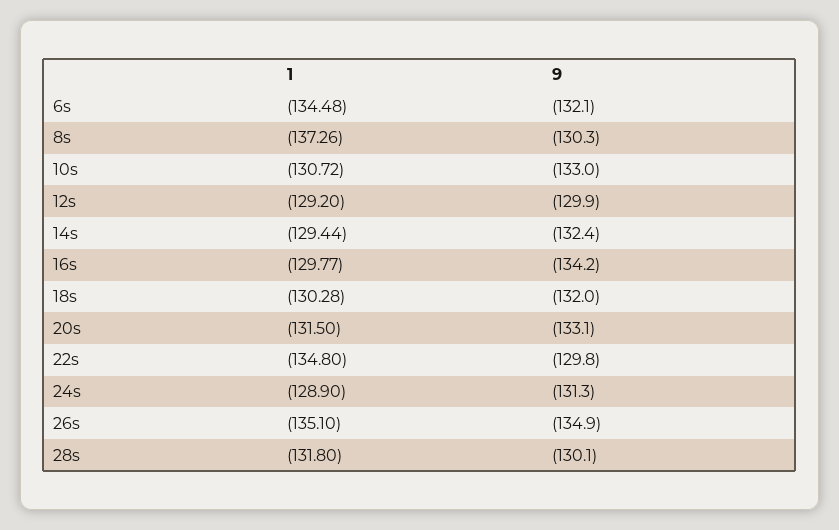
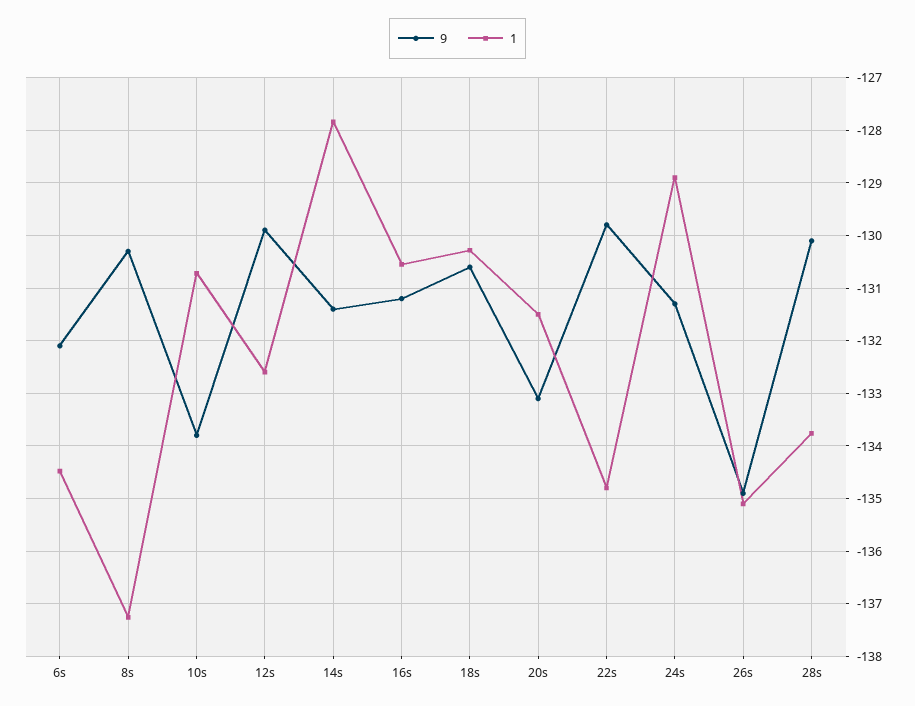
  {
    "1": {
      "6s": -134.48,
      "8s": -137.26,
      "10s": -130.72,
-     "12s": -129.2,
+     "12s": -132.6,
-     "14s": -129.44,
+     "14s": -127.8,
-     "16s": -129.77,
+     "16s": -130.6,
      "18s": -130.28,
      "20s": -131.5,
      "22s": -134.8,
      "24s": -128.9,
      "26s": -135.1,
-     "28s": -131.8
+     "28s": -133.8
    },
    "9": {
      "6s": -132.1,
      "8s": -130.3,
-     "10s": -133,
+     "10s": -133.8,
      "12s": -129.9,
-     "14s": -132.4,
+     "14s": -131.4,
-     "16s": -134.2,
+     "16s": -131.2,
-     "18s": -132,
+     "18s": -130.6,
      "20s": -133.1,
      "22s": -129.8,
      "24s": -131.3,
      "26s": -134.9,
      "28s": -130.1
    }
  }

